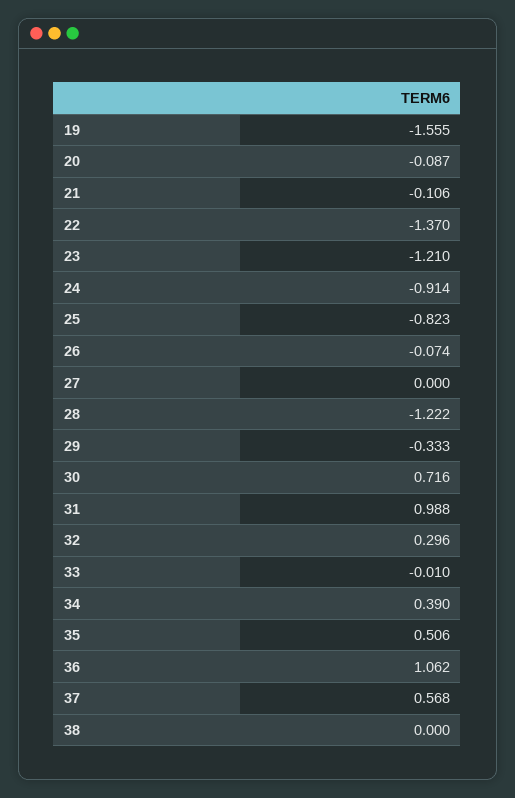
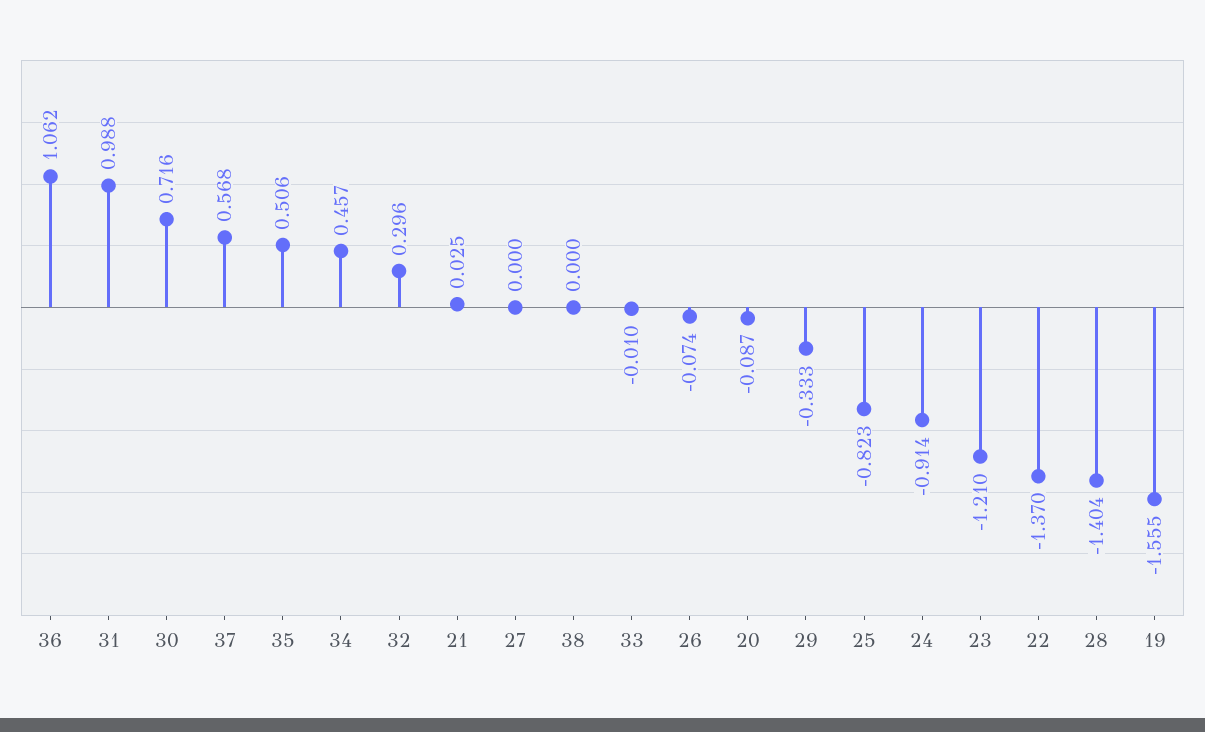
  {
    "19": -1.555,
    "20": -0.087,
-   "21": -0.106,
+   "21": 0.025,
    "22": -1.37,
    "23": -1.21,
    "24": -0.914,
    "25": -0.823,
    "26": -0.074,
    "27": 0,
-   "28": -1.222,
+   "28": -1.404,
    "29": -0.333,
    "30": 0.716,
    "31": 0.988,
    "32": 0.296,
    "33": -0.01,
-   "34": 0.39,
+   "34": 0.457,
    "35": 0.506,
    "36": 1.062,
    "37": 0.568,
    "38": 0
  }

